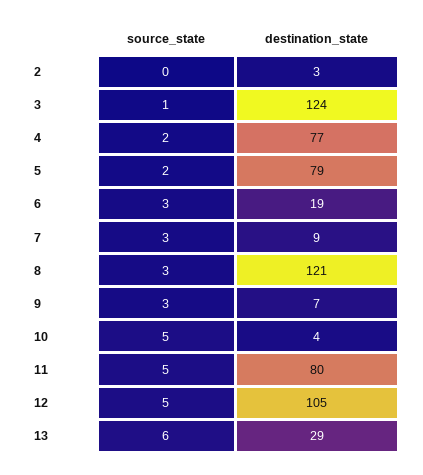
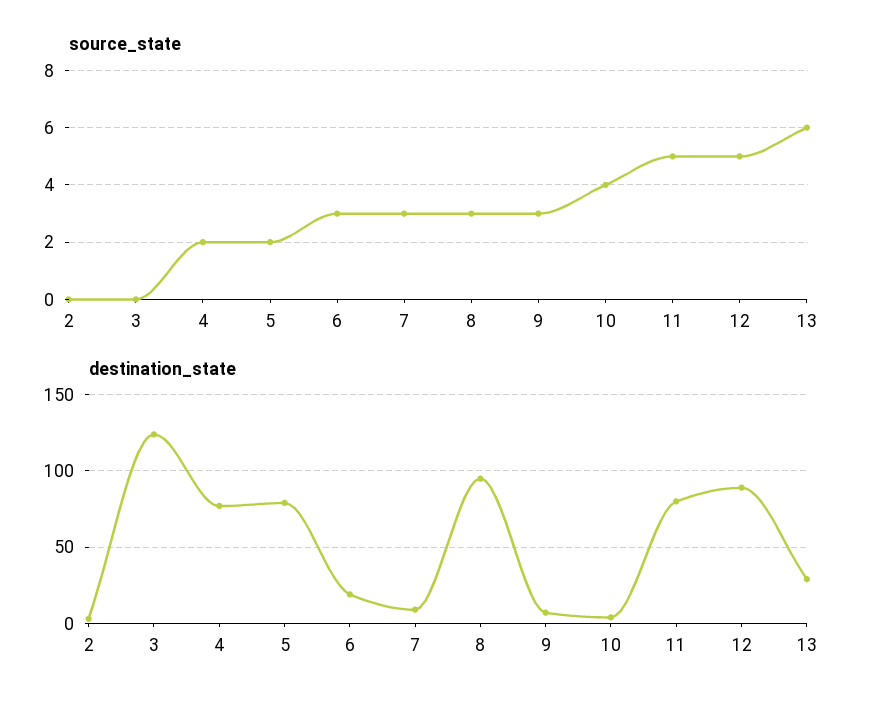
  {
    "source_state": {
      "2": 0,
-     "3": 1,
+     "3": 0,
      "4": 2,
      "5": 2,
      "6": 3,
      "7": 3,
      "8": 3,
      "9": 3,
-     "10": 5,
+     "10": 4,
      "11": 5,
      "12": 5,
      "13": 6
    },
    "destination_state": {
      "2": 3,
      "3": 124,
      "4": 77,
      "5": 79,
      "6": 19,
      "7": 9,
-     "8": 121,
+     "8": 95,
      "9": 7,
      "10": 4,
      "11": 80,
-     "12": 105,
+     "12": 90,
      "13": 29
    }
  }

